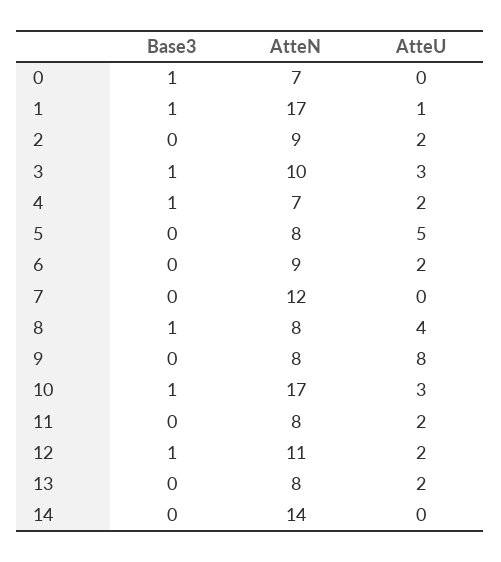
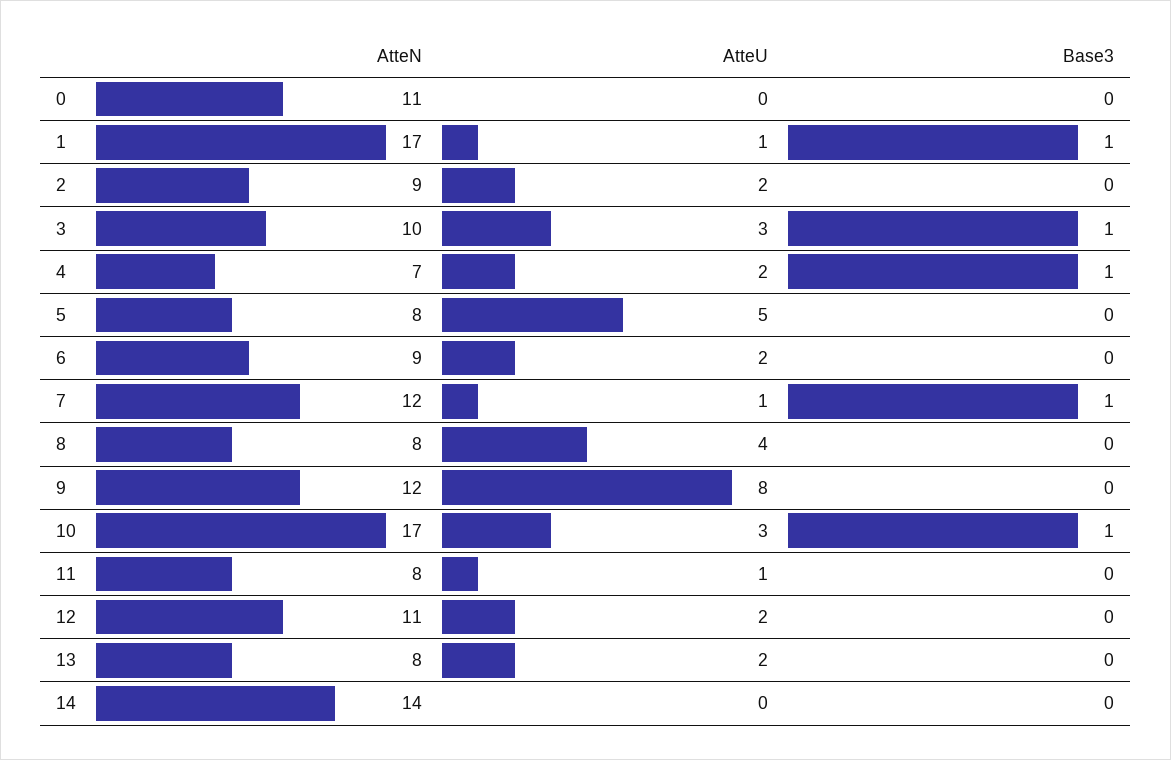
  {
    "Base3": {
-     "0": 1,
+     "0": 0,
      "1": 1,
      "2": 0,
      "3": 1,
      "4": 1,
      "5": 0,
      "6": 0,
-     "7": 0,
+     "7": 1,
-     "8": 1,
+     "8": 0,
      "9": 0,
      "10": 1,
      "11": 0,
-     "12": 1,
+     "12": 0,
      "13": 0,
      "14": 0
    },
    "AtteN": {
-     "0": 7,
+     "0": 11,
      "1": 17,
      "2": 9,
      "3": 10,
      "4": 7,
      "5": 8,
      "6": 9,
      "7": 12,
      "8": 8,
-     "9": 8,
+     "9": 12,
      "10": 17,
      "11": 8,
      "12": 11,
      "13": 8,
      "14": 14
    },
    "AtteU": {
      "0": 0,
      "1": 1,
      "2": 2,
      "3": 3,
      "4": 2,
      "5": 5,
      "6": 2,
-     "7": 0,
+     "7": 1,
      "8": 4,
      "9": 8,
      "10": 3,
-     "11": 2,
+     "11": 1,
      "12": 2,
      "13": 2,
      "14": 0
    }
  }

